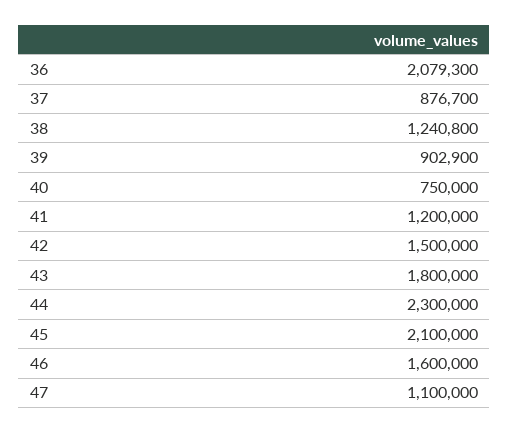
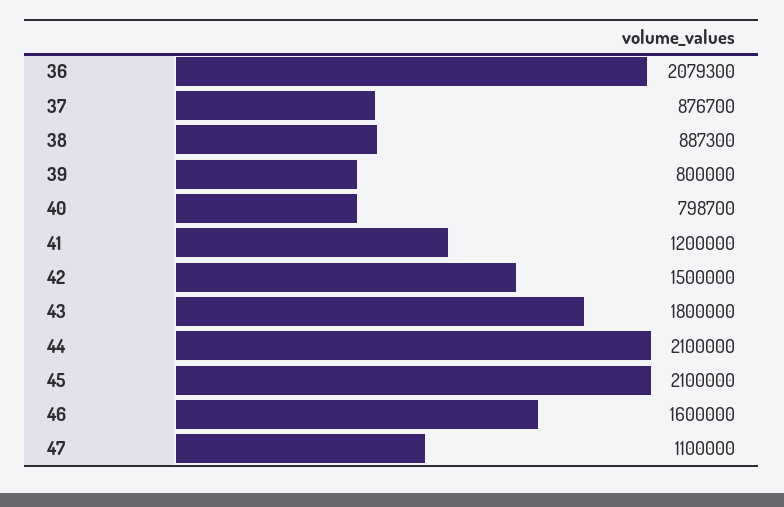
  {
    "36": 2079300,
    "37": 876700,
-   "38": 1240800,
+   "38": 887300,
-   "39": 902900,
+   "39": 800000,
-   "40": 750000,
+   "40": 798700,
    "41": 1200000,
    "42": 1500000,
    "43": 1800000,
-   "44": 2300000,
+   "44": 2100000,
    "45": 2100000,
    "46": 1600000,
    "47": 1100000
  }

